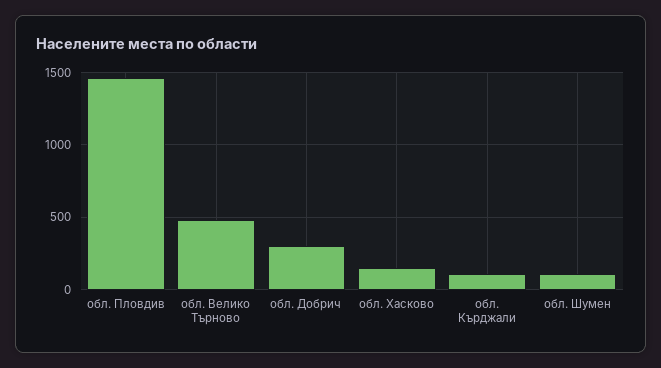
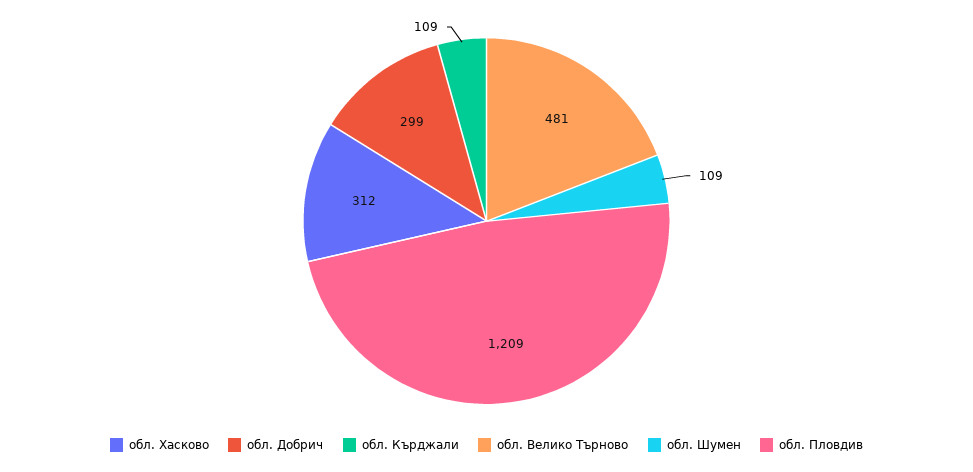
  {
-   "обл. Пловдив": 1450,
+   "обл. Пловдив": 1209,
    "обл. Велико Търново": 481,
    "обл. Добрич": 299,
-   "обл. Хасково": 150,
+   "обл. Хасково": 312,
    "обл. Кърджали": 109,
    "обл. Шумен": 109
  }

